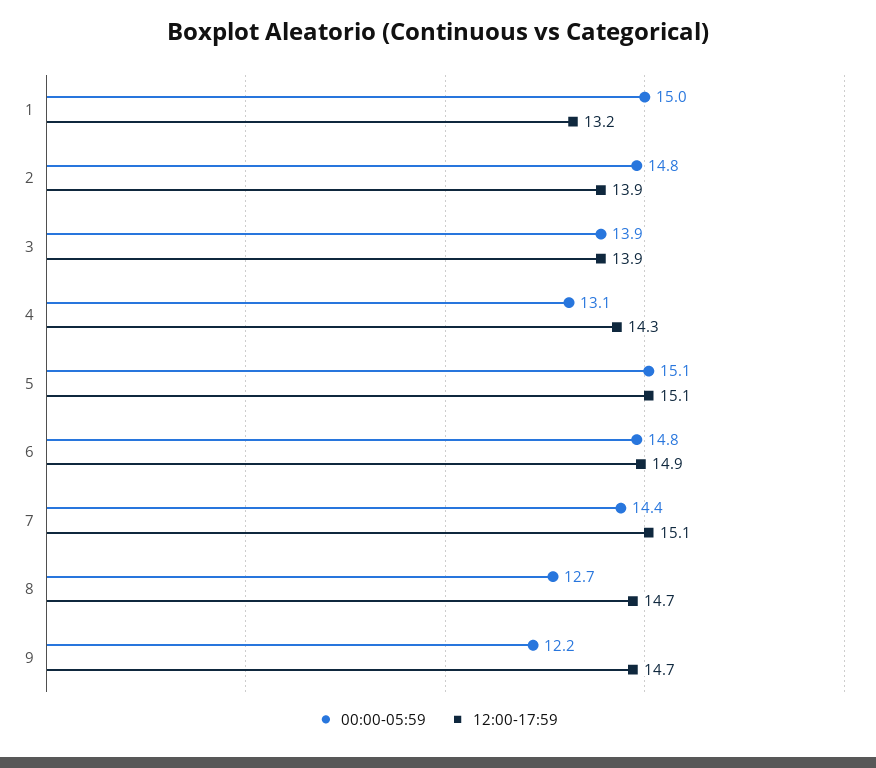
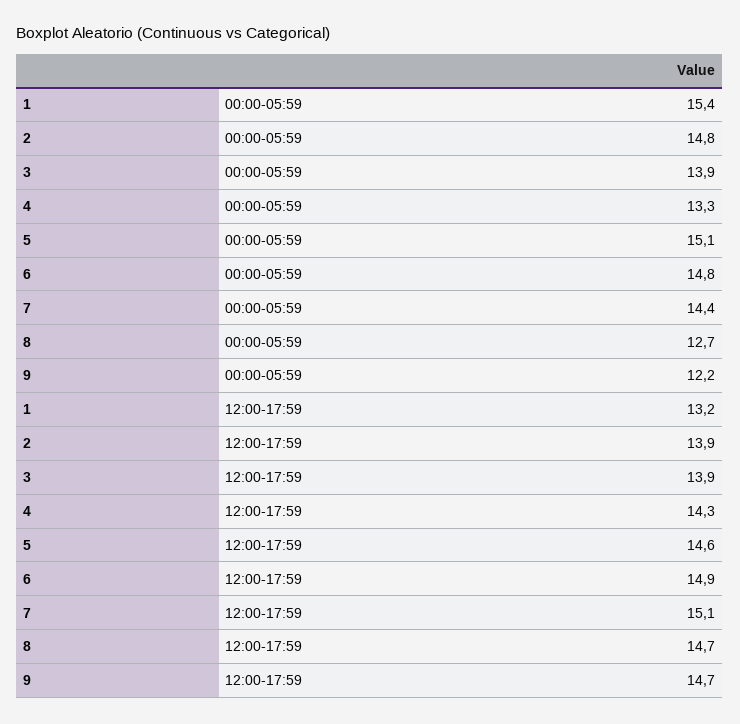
  {
    "00:00-05:59": {
-     "1": 15,
+     "1": 15.4,
      "2": 14.8,
      "3": 13.9,
-     "4": 13.1,
+     "4": 13.3,
      "5": 15.1,
      "6": 14.8,
      "7": 14.4,
      "8": 12.7,
      "9": 12.2
    },
    "12:00-17:59": {
      "1": 13.2,
      "2": 13.9,
      "3": 13.9,
      "4": 14.3,
-     "5": 15.1,
+     "5": 14.6,
      "6": 14.9,
      "7": 15.1,
      "8": 14.7,
      "9": 14.7
    }
  }

